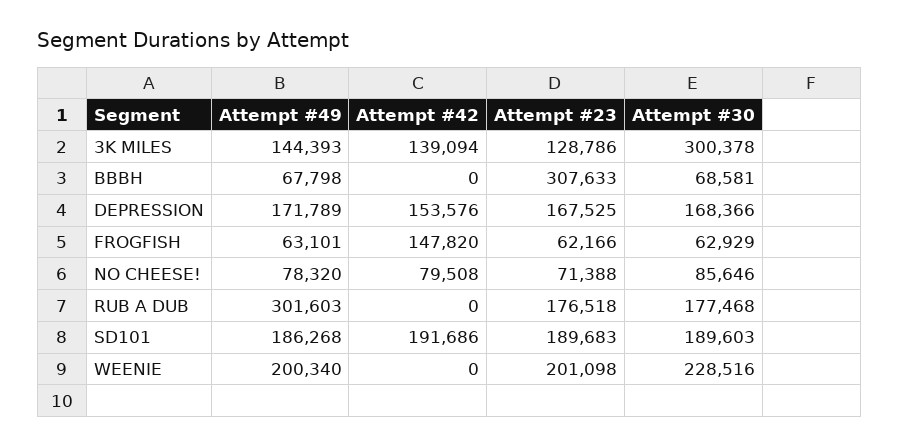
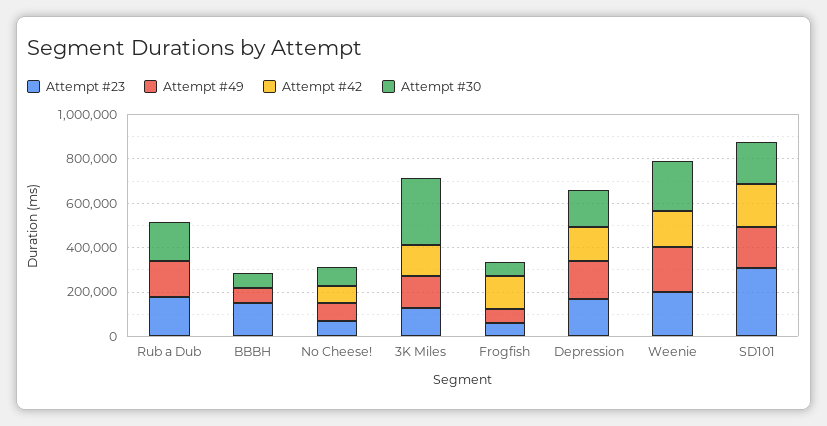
  {
    "Attempt #49": {
      "3K MILES": 144393,
      "BBBH": 67798,
      "DEPRESSION": 171789,
      "FROGFISH": 63101,
      "NO CHEESE!": 78320,
-     "RUB A DUB": 301603,
+     "RUB A DUB": 150000,
      "SD101": 186268,
      "WEENIE": 200340
    },
    "Attempt #42": {
      "3K MILES": 139094,
      "BBBH": 0,
      "DEPRESSION": 153576,
      "FROGFISH": 147820,
      "NO CHEESE!": 79508,
      "RUB A DUB": 0,
      "SD101": 191686,
-     "WEENIE": 0
+     "WEENIE": 150000
    },
    "Attempt #23": {
      "3K MILES": 128786,
-     "BBBH": 307633,
+     "BBBH": 150000,
      "DEPRESSION": 167525,
      "FROGFISH": 62166,
      "NO CHEESE!": 71388,
      "RUB A DUB": 176518,
-     "SD101": 189683,
+     "SD101": 300000,
      "WEENIE": 201098
    },
    "Attempt #30": {
      "3K MILES": 300378,
      "BBBH": 68581,
      "DEPRESSION": 168366,
      "FROGFISH": 62929,
      "NO CHEESE!": 85646,
      "RUB A DUB": 177468,
      "SD101": 189603,
      "WEENIE": 228516
    }
  }

